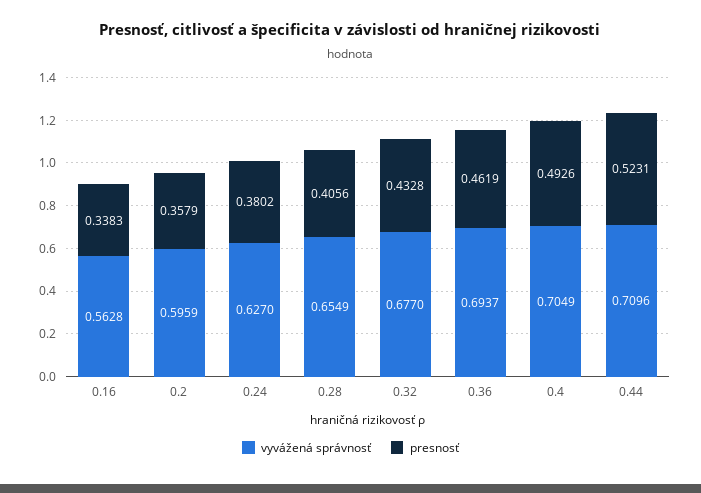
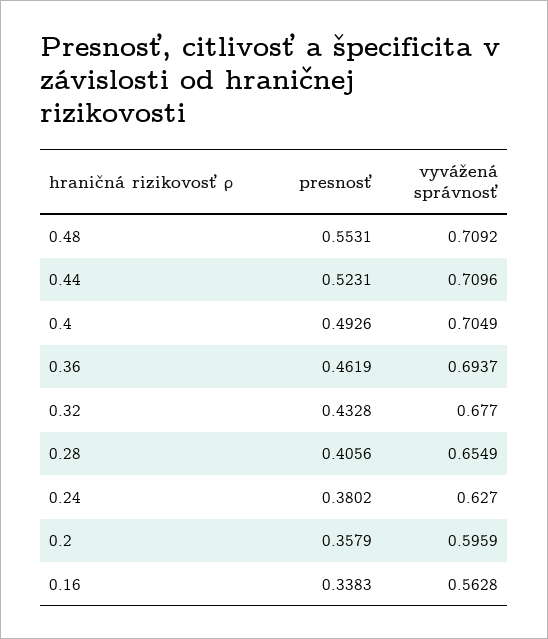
  {
    "vyvážená správnosť": {
      "0.16": 0.5628,
      "0.2": 0.5959,
      "0.24": 0.627,
      "0.28": 0.6549,
      "0.32": 0.677,
      "0.36": 0.6937,
      "0.4": 0.7049,
-     "0.44": 0.7096
+     "0.44": 0.7096,
+     "0.48": 0.7092
    },
    "presnosť": {
      "0.16": 0.3383,
      "0.2": 0.3579,
      "0.24": 0.3802,
      "0.28": 0.4056,
      "0.32": 0.4328,
      "0.36": 0.4619,
      "0.4": 0.4926,
-     "0.44": 0.5231
+     "0.44": 0.5231,
+     "0.48": 0.5531
    }
  }

